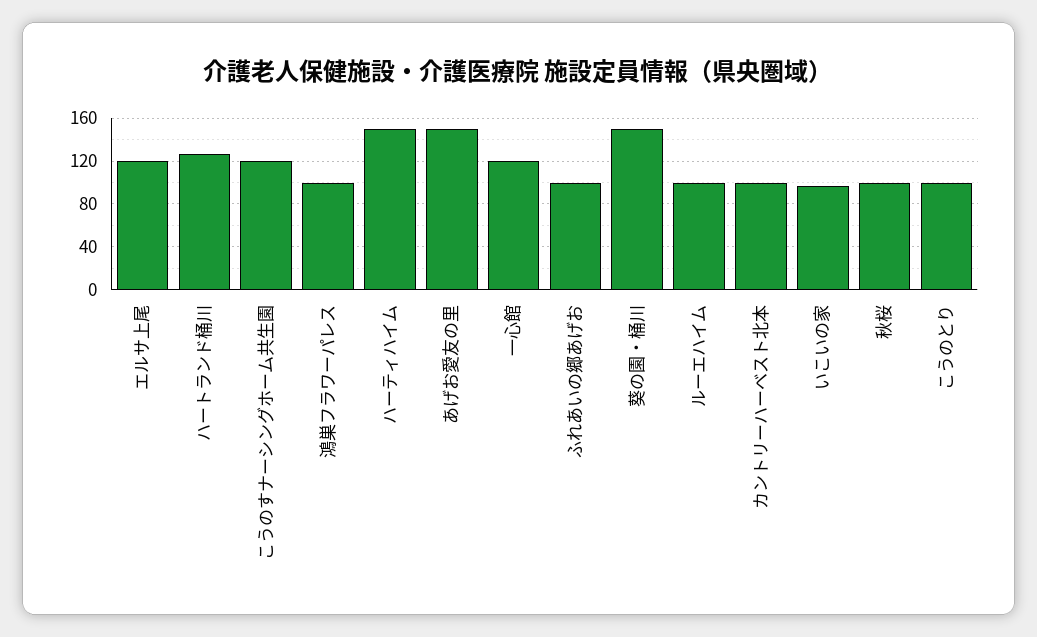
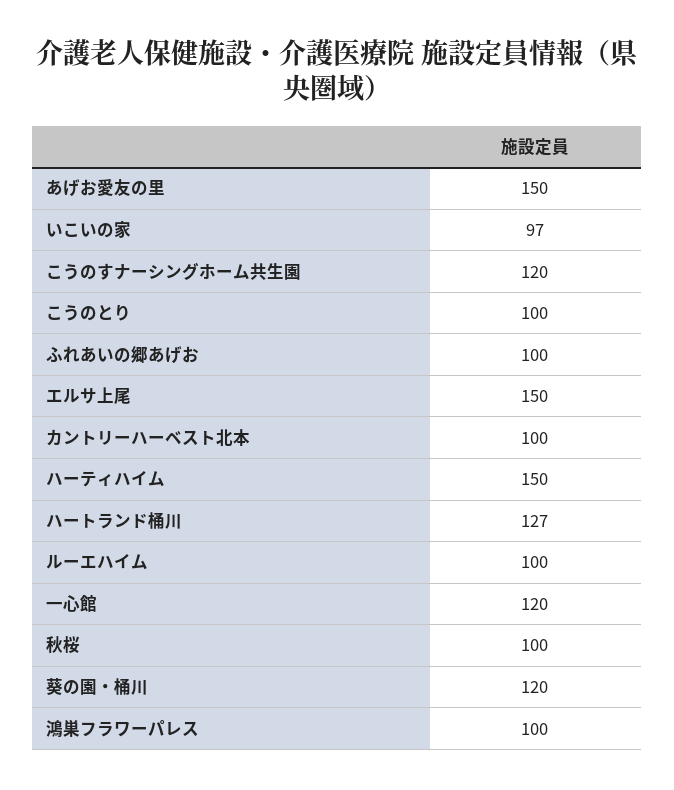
  {
-   "エルサ上尾": 120,
+   "エルサ上尾": 150,
    "ハートランド桶川": 127,
    "こうのすナーシングホーム共生園": 120,
    "鴻巣フラワーパレス": 100,
    "ハーティハイム": 150,
    "あげお愛友の里": 150,
    "一心館": 120,
    "ふれあいの郷あげお": 100,
-   "葵の園・桶川": 150,
+   "葵の園・桶川": 120,
    "ルーエハイム": 100,
    "カントリーハーベスト北本": 100,
    "いこいの家": 97,
    "秋桜": 100,
    "こうのとり": 100
  }

